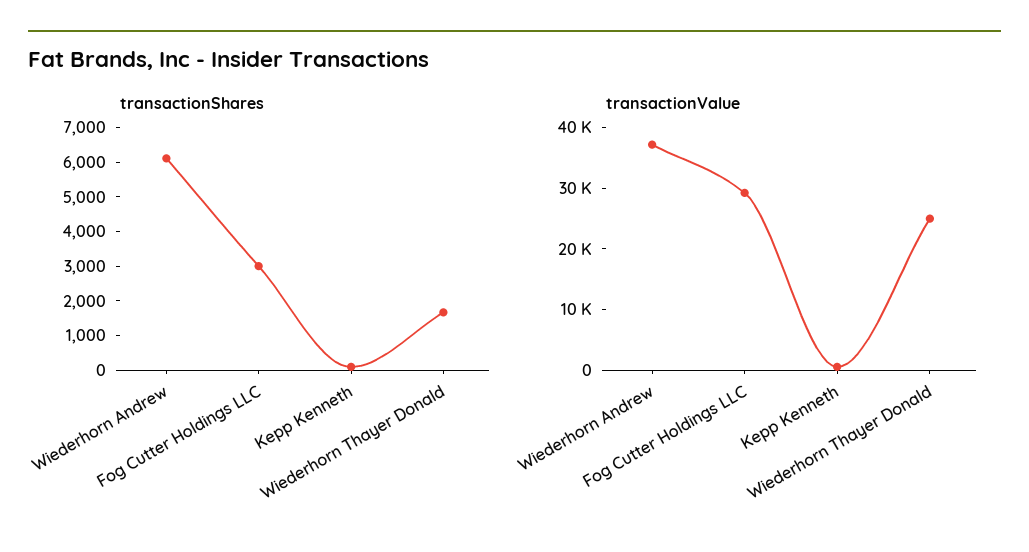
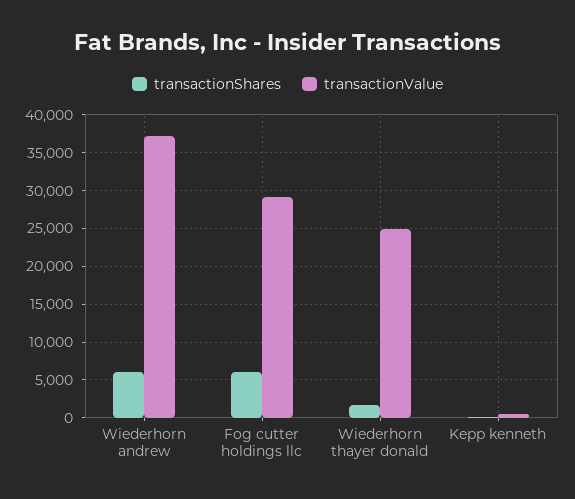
  {
    "transactionShares": {
      "Wiederhorn Andrew": 6000,
-     "Fog Cutter Holdings LLC": 3000,
+     "Fog Cutter Holdings LLC": 6000,
      "Kepp Kenneth": 0,
      "Wiederhorn Thayer Donald": 1750
    },
    "transactionValue": {
      "Wiederhorn Andrew": 37000,
      "Fog Cutter Holdings LLC": 29000,
      "Kepp Kenneth": 1000,
      "Wiederhorn Thayer Donald": 25000
    }
  }

